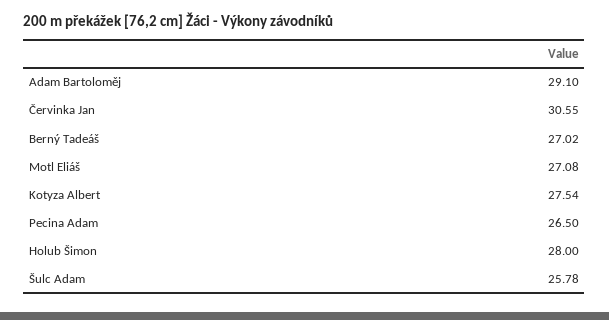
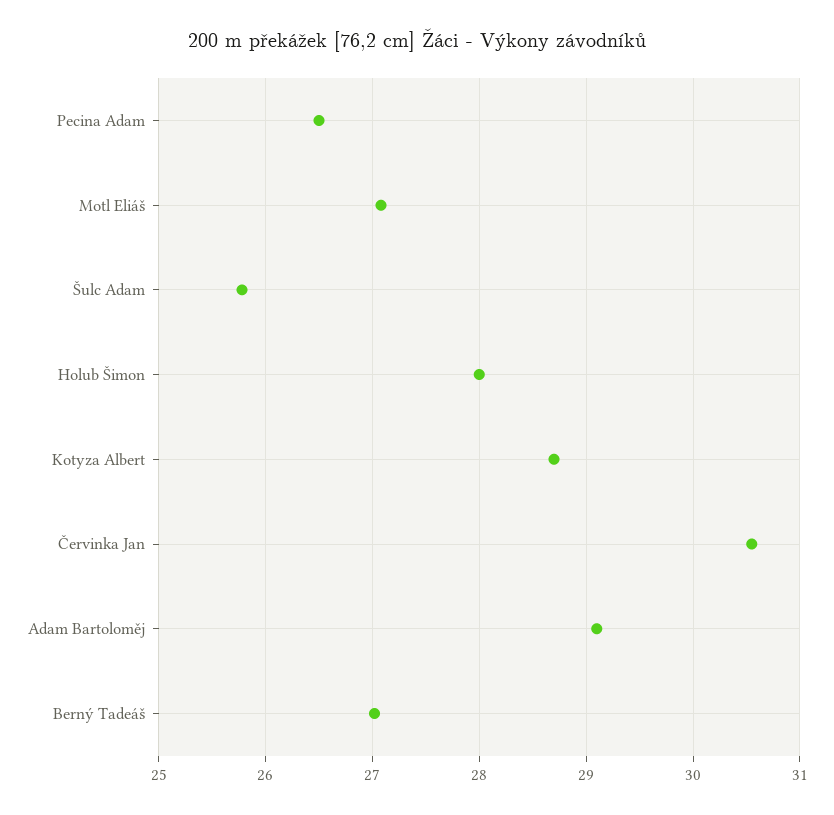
  {
    "Adam Bartoloměj": 29.1,
    "Červinka Jan": 30.55,
    "Berný Tadeáš": 27.02,
    "Motl Eliáš": 27.08,
-   "Kotyza Albert": 27.54,
+   "Kotyza Albert": 28.7,
    "Pecina Adam": 26.5,
    "Holub Šimon": 28,
    "Šulc Adam": 25.78
  }

